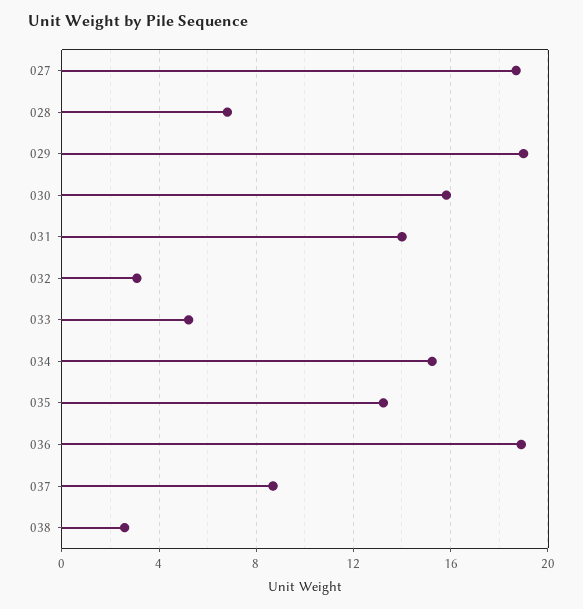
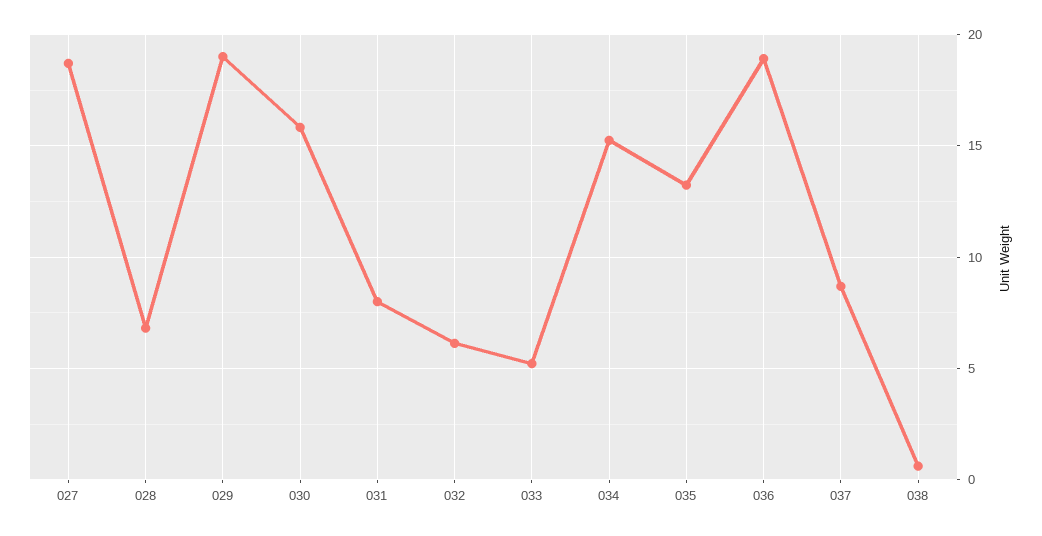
  {
    "027": 18.5,
    "028": 7,
    "029": 19,
    "030": 16,
-   "031": 14,
+   "031": 8,
-   "032": 3,
+   "032": 6,
    "033": 5,
    "034": 15,
    "035": 13,
    "036": 19,
    "037": 8.5,
-   "038": 2.5
+   "038": 0.5
  }

